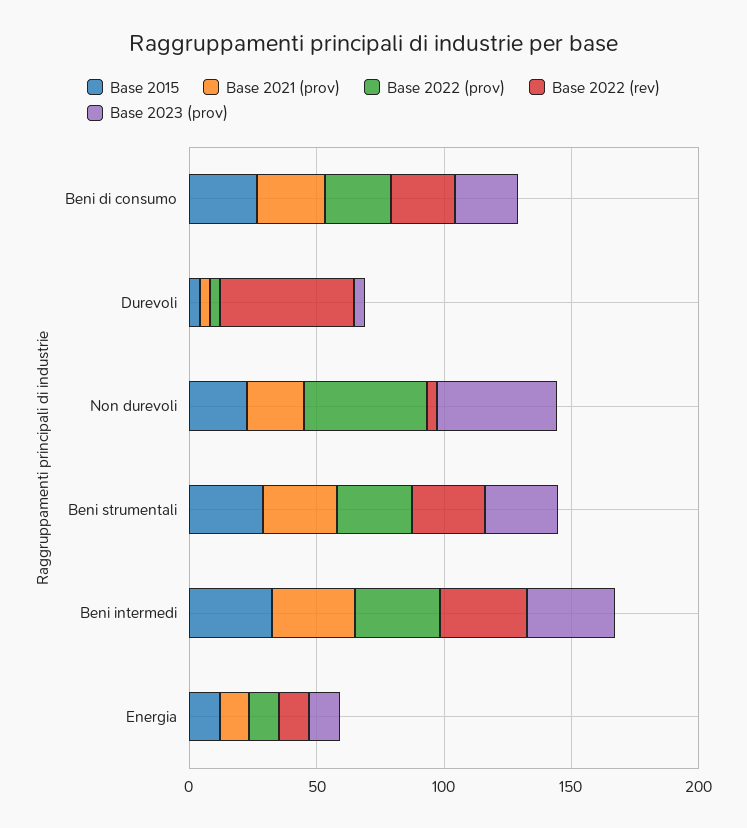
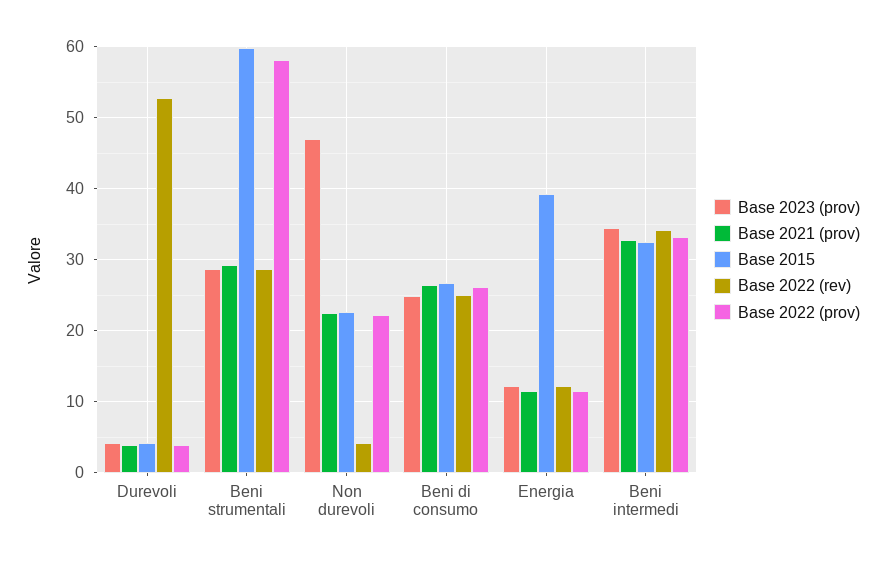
  {
    "Base 2015": {
      "Beni di consumo": 27,
      "Durevoli": 4,
      "Non durevoli": 23,
-     "Beni strumentali": 30,
+     "Beni strumentali": 60,
      "Beni intermedi": 32,
-     "Energia": 10
+     "Energia": 39
    },
    "Base 2021 (prov)": {
      "Beni di consumo": 26,
      "Durevoli": 4,
      "Non durevoli": 23,
      "Beni strumentali": 29,
      "Beni intermedi": 33,
      "Energia": 11
    },
    "Base 2022 (prov)": {
      "Beni di consumo": 26,
      "Durevoli": 4,
-     "Non durevoli": 50,
+     "Non durevoli": 22,
-     "Beni strumentali": 30,
+     "Beni strumentali": 58,
      "Beni intermedi": 33,
      "Energia": 11
    },
    "Base 2022 (rev)": {
      "Beni di consumo": 25,
      "Durevoli": 53,
      "Non durevoli": 4,
      "Beni strumentali": 29,
      "Beni intermedi": 34,
      "Energia": 12
    },
    "Base 2023 (prov)": {
      "Beni di consumo": 25,
      "Durevoli": 4,
      "Non durevoli": 47,
      "Beni strumentali": 29,
      "Beni intermedi": 34,
      "Energia": 12
    }
  }

